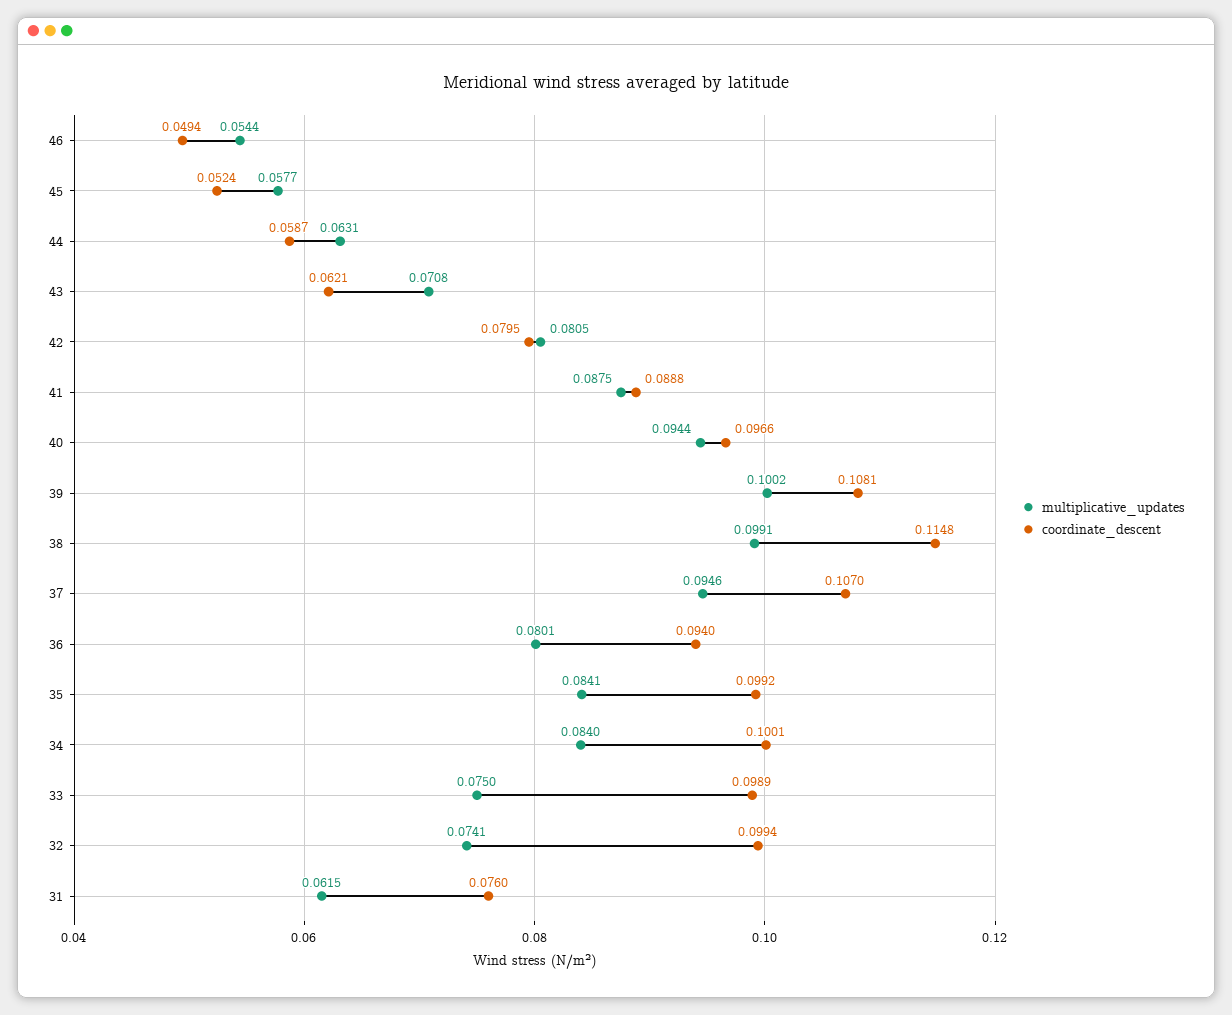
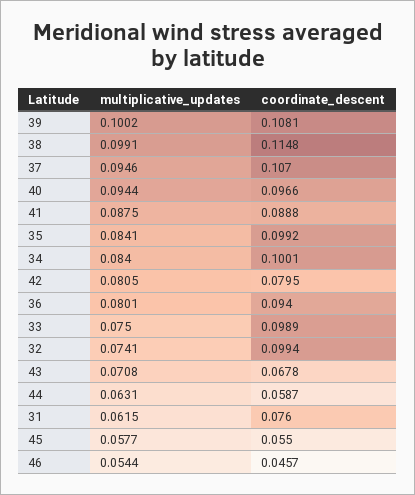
  {
    "multiplicative_updates": {
      "46": 0.0544,
      "45": 0.0577,
      "44": 0.0631,
      "43": 0.0708,
      "42": 0.0805,
      "41": 0.0875,
      "40": 0.0944,
      "39": 0.1002,
      "38": 0.0991,
      "37": 0.0946,
      "36": 0.0801,
      "35": 0.0841,
      "34": 0.084,
      "33": 0.075,
      "32": 0.0741,
      "31": 0.0615
    },
    "coordinate_descent": {
-     "46": 0.0494,
+     "46": 0.0457,
-     "45": 0.0524,
+     "45": 0.055,
      "44": 0.0587,
-     "43": 0.0621,
+     "43": 0.0678,
      "42": 0.0795,
      "41": 0.0888,
      "40": 0.0966,
      "39": 0.1081,
      "38": 0.1148,
      "37": 0.107,
      "36": 0.094,
      "35": 0.0992,
      "34": 0.1001,
      "33": 0.0989,
      "32": 0.0994,
      "31": 0.076
    }
  }

